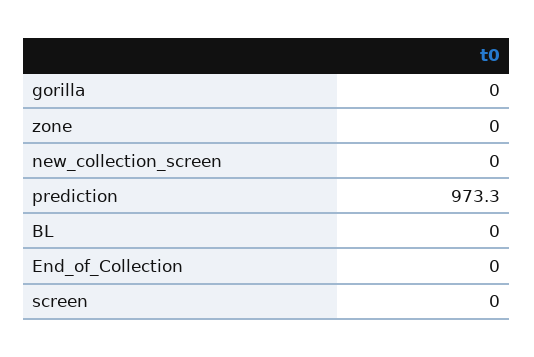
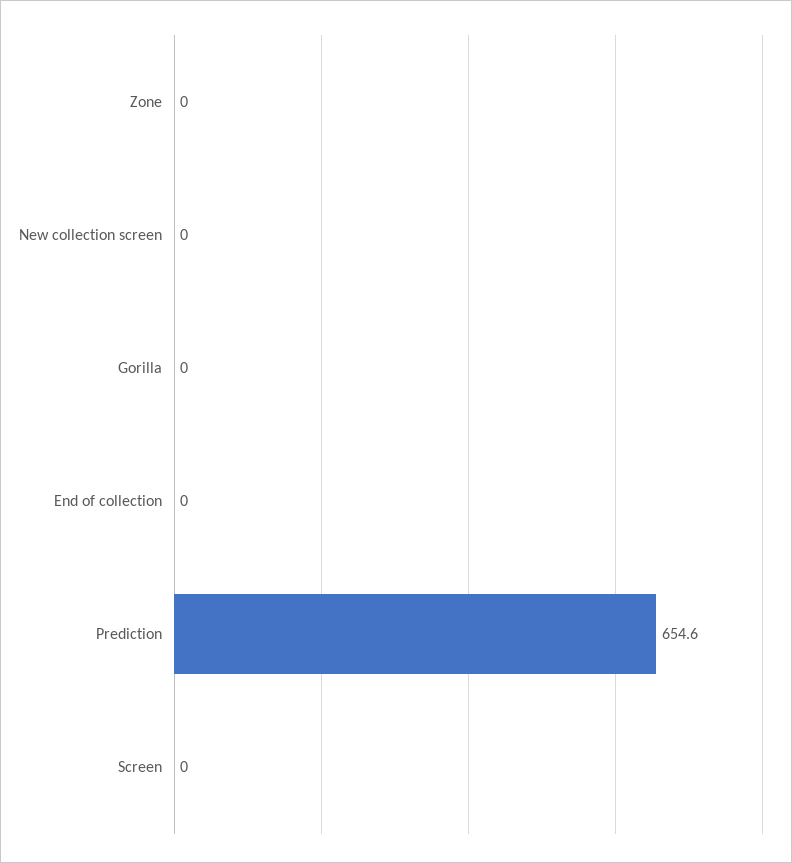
  {
    "gorilla": 0,
    "zone": 0,
    "new_collection_screen": 0,
-   "prediction": 973.3,
+   "prediction": 654.6,
-   "BL": 0,
    "End_of_Collection": 0,
    "screen": 0
  }

